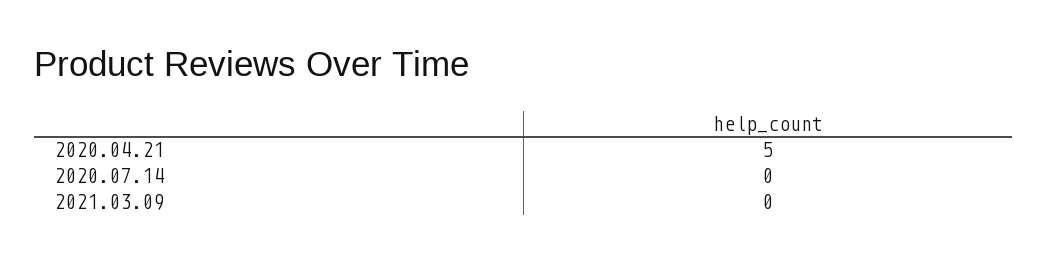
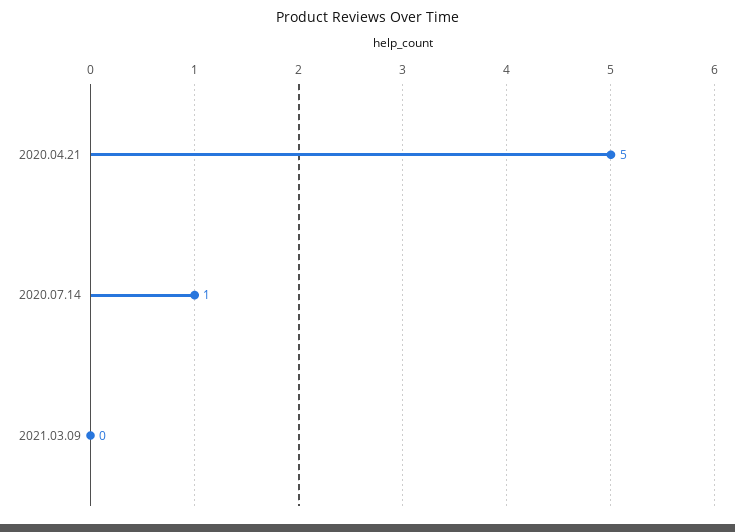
  {
    "2020.04.21": 5,
-   "2020.07.14": 0,
+   "2020.07.14": 1,
    "2021.03.09": 0
  }

